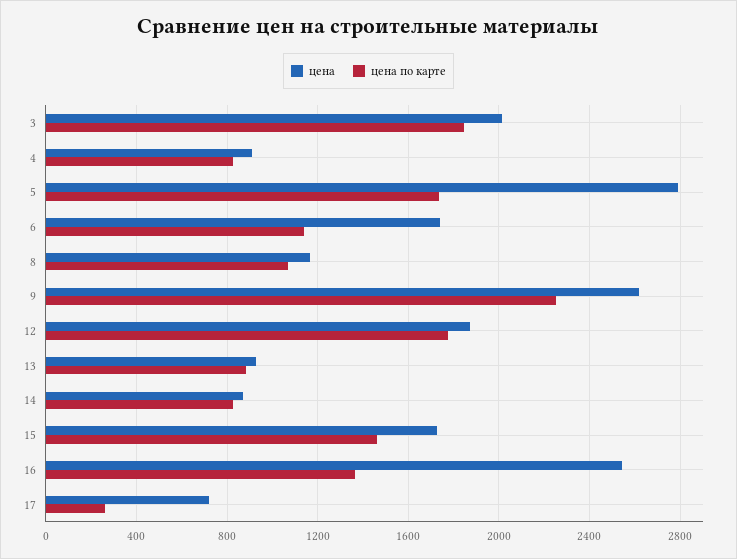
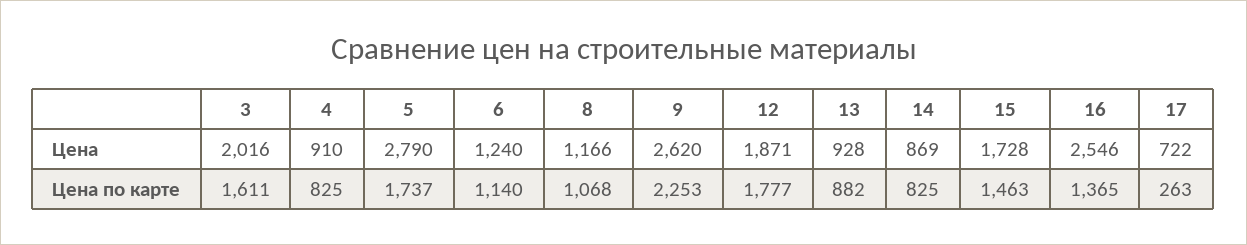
  {
    "цена": {
      "3": 2016,
      "4": 910,
      "5": 2790,
-     "6": 1750,
+     "6": 1240,
      "8": 1166,
      "9": 2620,
      "12": 1871,
      "13": 928,
      "14": 869,
      "15": 1728,
      "16": 2546,
      "17": 722
    },
    "цена по карте": {
-     "3": 1850,
+     "3": 1611,
      "4": 825,
      "5": 1737,
      "6": 1140,
      "8": 1068,
      "9": 2253,
      "12": 1777,
      "13": 882,
      "14": 825,
      "15": 1463,
      "16": 1365,
      "17": 263
    }
  }

